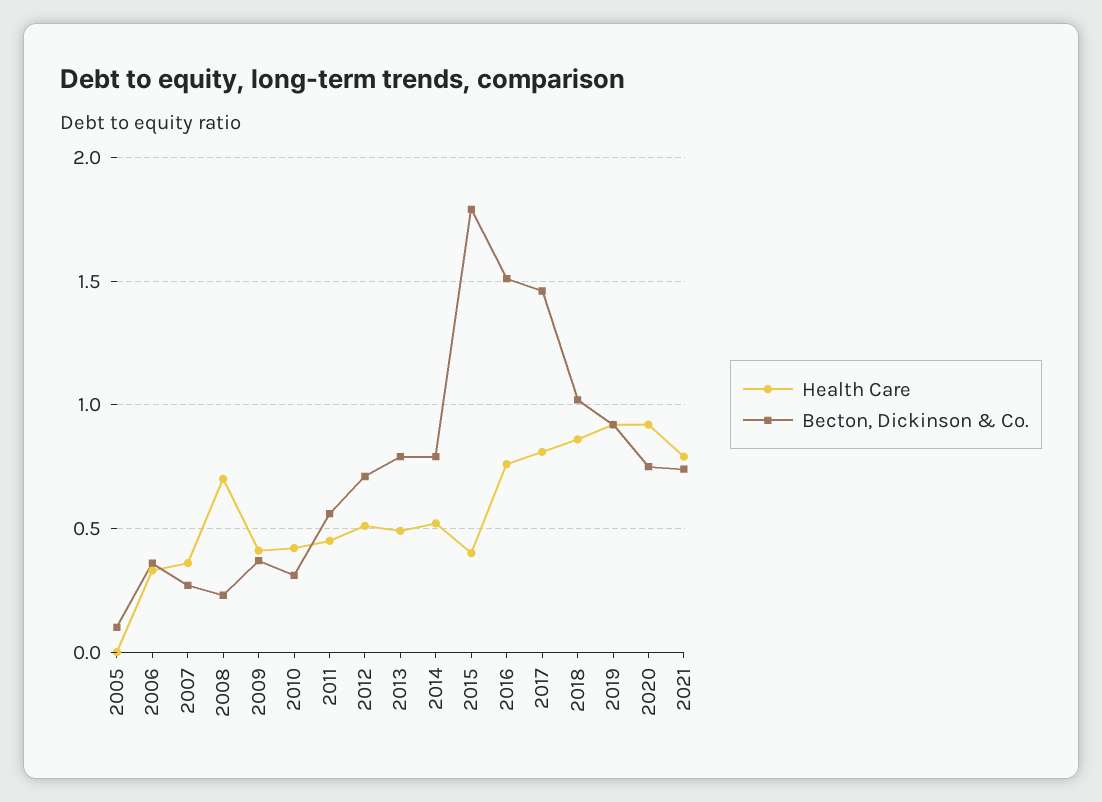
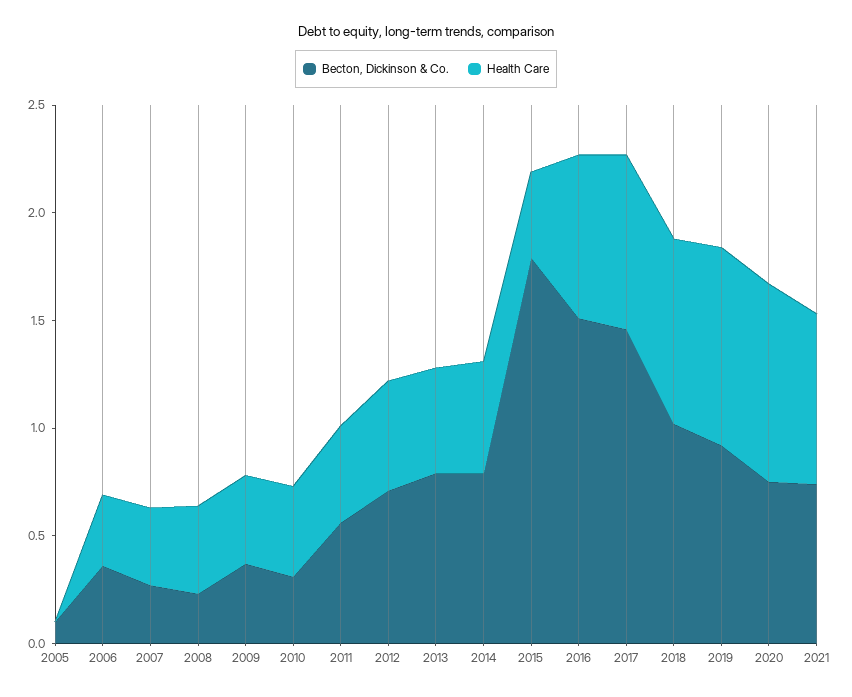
  {
    "Health Care": {
      "2005": 0,
      "2006": 0.35,
      "2007": 0.35,
-     "2008": 0.7,
+     "2008": 0.4,
      "2009": 0.4,
      "2010": 0.4,
      "2011": 0.45,
      "2012": 0.5,
      "2013": 0.5,
      "2014": 0.5,
      "2015": 0.4,
      "2016": 0.75,
      "2017": 0.8,
      "2018": 0.85,
      "2019": 0.9,
      "2020": 0.9,
      "2021": 0.8
    },
    "Becton, Dickinson & Co.": {
      "2005": 0.1,
      "2006": 0.35,
      "2007": 0.25,
      "2008": 0.25,
      "2009": 0.35,
      "2010": 0.3,
      "2011": 0.55,
      "2012": 0.7,
      "2013": 0.8,
      "2014": 0.8,
      "2015": 1.8,
      "2016": 1.5,
      "2017": 1.45,
      "2018": 1,
      "2019": 0.9,
      "2020": 0.75,
      "2021": 0.75
    }
  }

